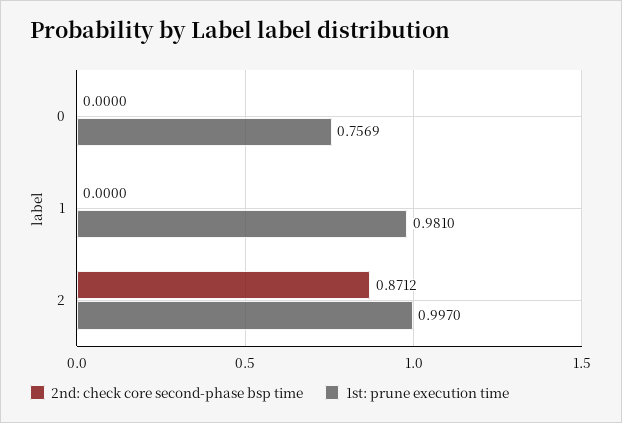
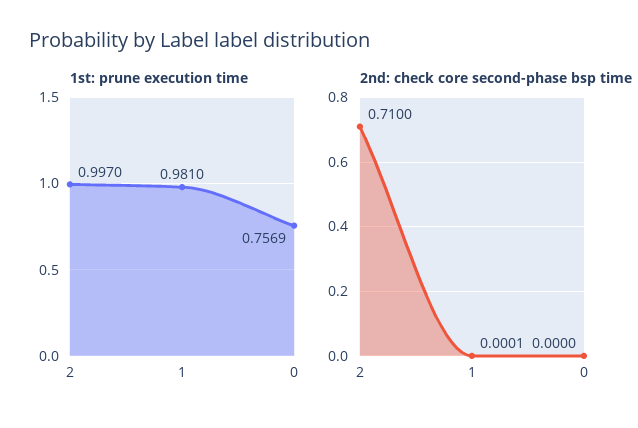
  {
    "2nd: check core second-phase bsp time": {
      "0": 0,
-     "1": 0,
+     "1": 0.0001,
-     "2": 0.8712
+     "2": 0.71
    },
    "1st: prune execution time": {
      "0": 0.7569,
      "1": 0.981,
      "2": 0.997
    }
  }

